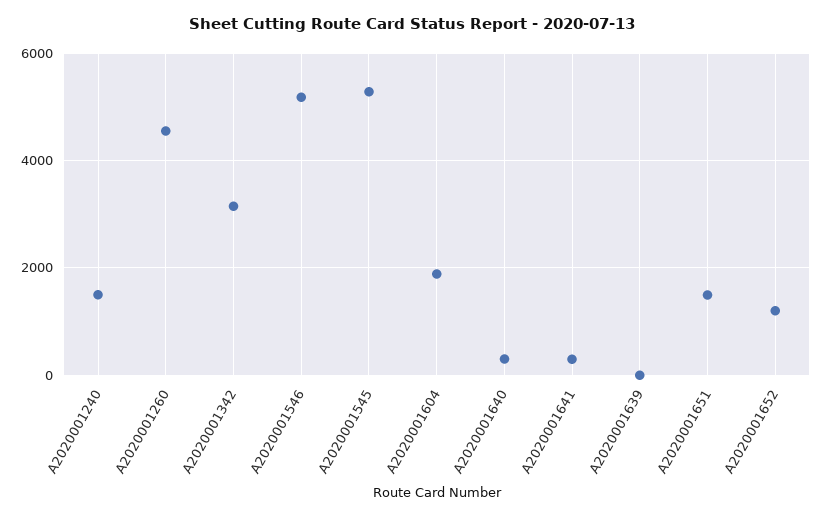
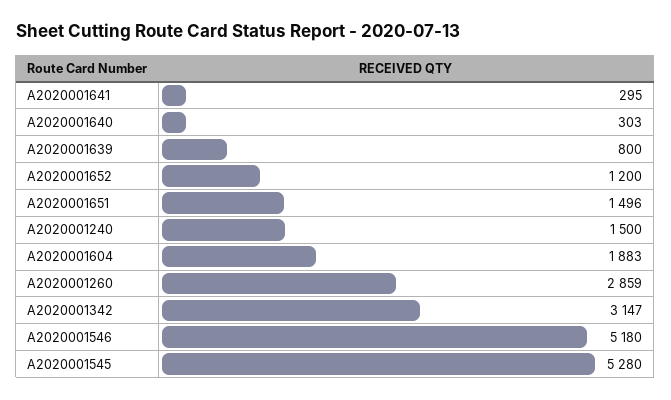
  {
    "A2020001240": 1500,
-   "A2020001260": 4600,
+   "A2020001260": 2859,
    "A2020001342": 3147,
    "A2020001546": 5180,
    "A2020001545": 5280,
    "A2020001604": 1883,
    "A2020001640": 303,
    "A2020001641": 295,
-   "A2020001639": 0,
+   "A2020001639": 800,
    "A2020001651": 1496,
    "A2020001652": 1200
  }

